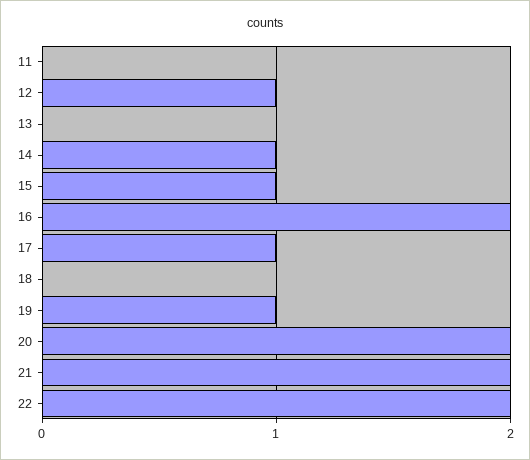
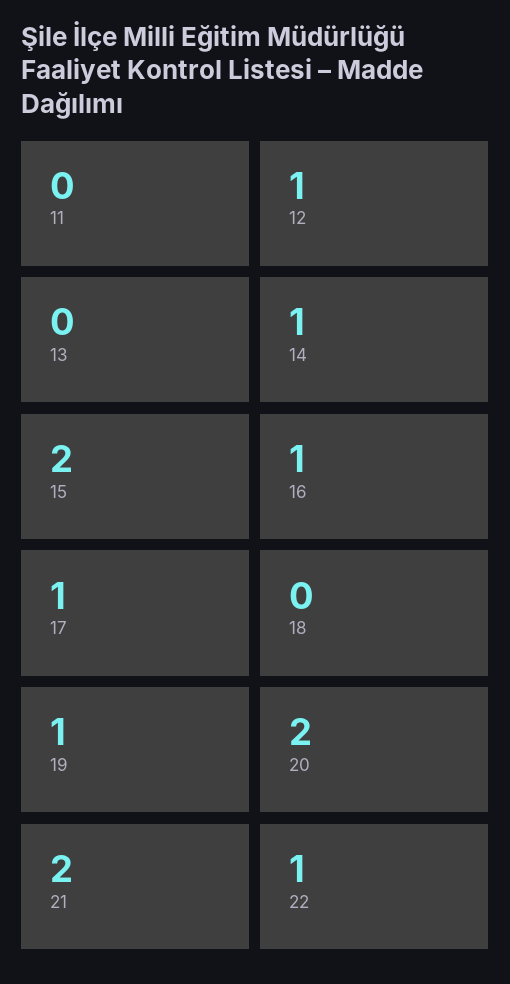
  {
    "11": 0,
    "12": 1,
    "13": 0,
    "14": 1,
-   "15": 1,
+   "15": 2,
-   "16": 2,
+   "16": 1,
    "17": 1,
    "18": 0,
    "19": 1,
    "20": 2,
    "21": 2,
-   "22": 2
+   "22": 1
  }

